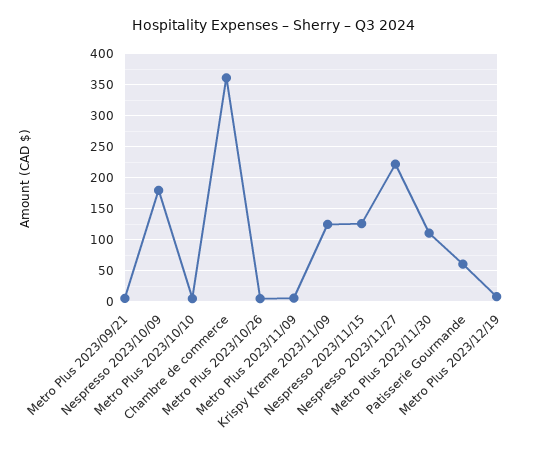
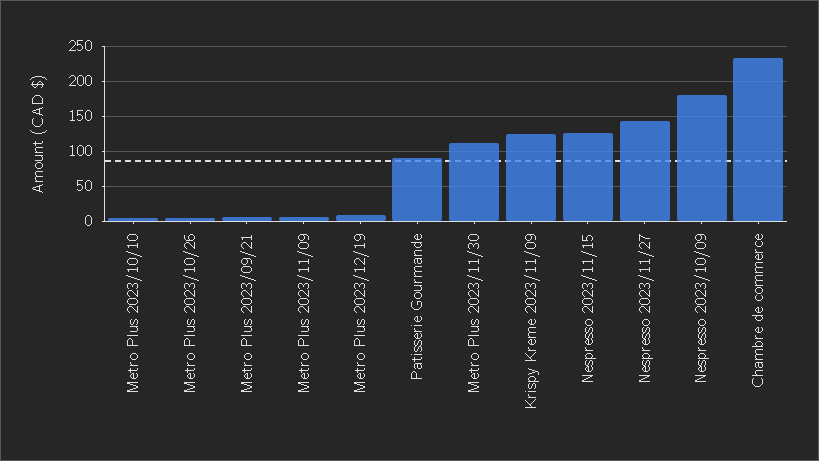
  {
    "Metro Plus 2023/09/21": 10,
    "Nespresso 2023/10/09": 180,
    "Metro Plus 2023/10/10": 0,
-   "Chambre de commerce": 360,
+   "Chambre de commerce": 230,
    "Metro Plus 2023/10/26": 0,
    "Metro Plus 2023/11/09": 10,
    "Krispy Kreme 2023/11/09": 120,
    "Nespresso 2023/11/15": 130,
-   "Nespresso 2023/11/27": 220,
+   "Nespresso 2023/11/27": 140,
    "Metro Plus 2023/11/30": 110,
-   "Patisserie Gourmande": 60,
+   "Patisserie Gourmande": 90,
    "Metro Plus 2023/12/19": 10
  }

